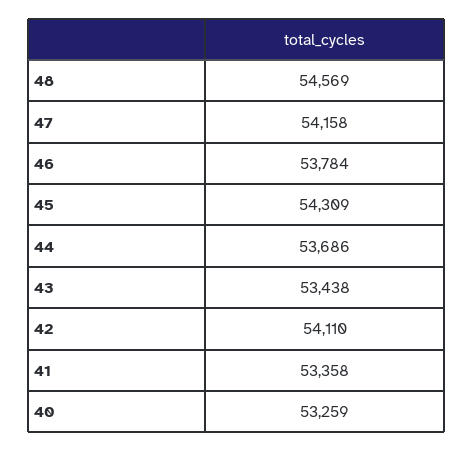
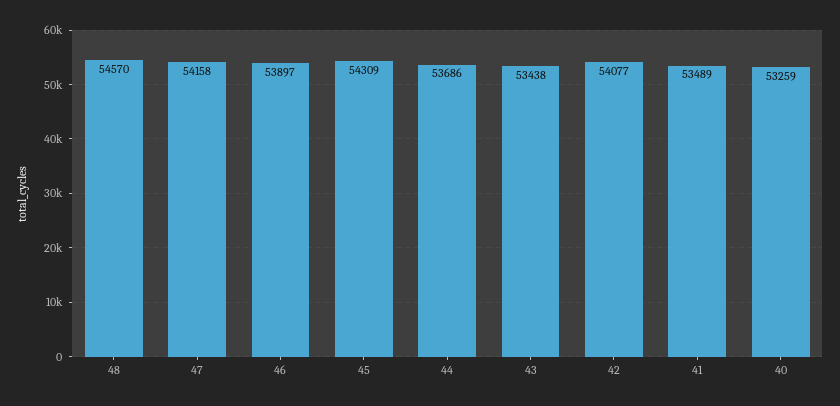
  {
-   "48": 54569,
+   "48": 54570,
    "47": 54158,
-   "46": 53784,
+   "46": 53897,
    "45": 54309,
    "44": 53686,
    "43": 53438,
-   "42": 54110,
+   "42": 54077,
-   "41": 53358,
+   "41": 53489,
    "40": 53259
  }

